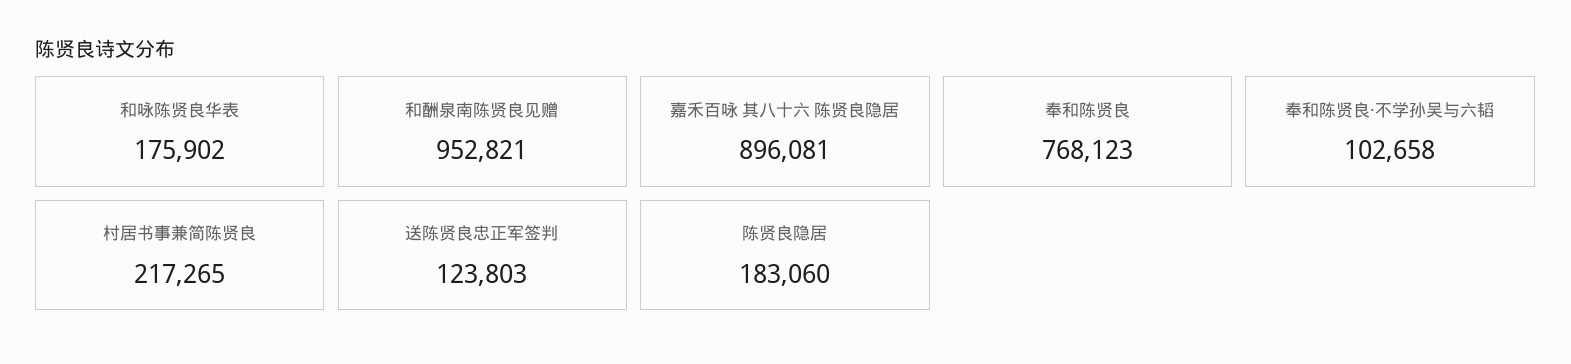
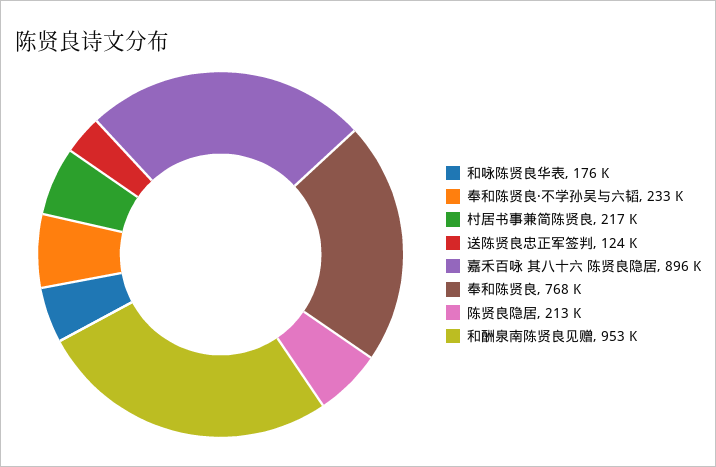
  {
    "和咏陈贤良华表": 175902,
    "和酬泉南陈贤良见赠": 952821,
    "嘉禾百咏 其八十六 陈贤良隐居": 896081,
    "奉和陈贤良": 768123,
-   "奉和陈贤良·不学孙吴与六韬": 102658,
+   "奉和陈贤良·不学孙吴与六韬": 233000,
    "村居书事兼简陈贤良": 217265,
    "送陈贤良忠正军签判": 123803,
-   "陈贤良隐居": 183060
+   "陈贤良隐居": 213000
  }

